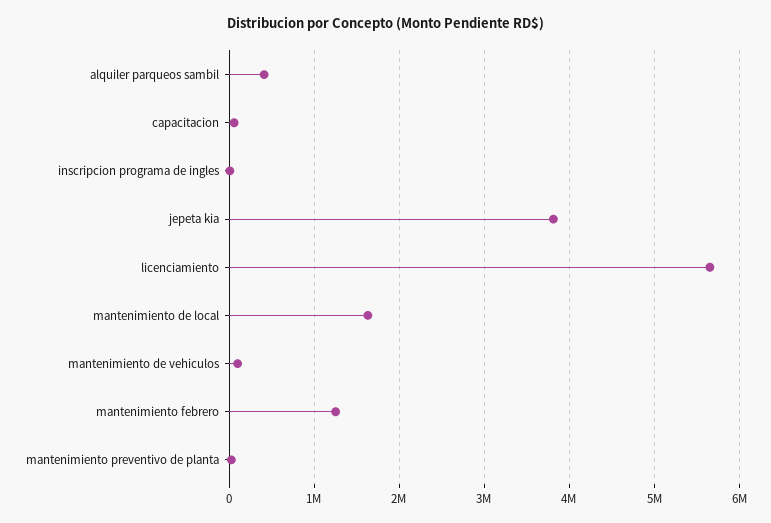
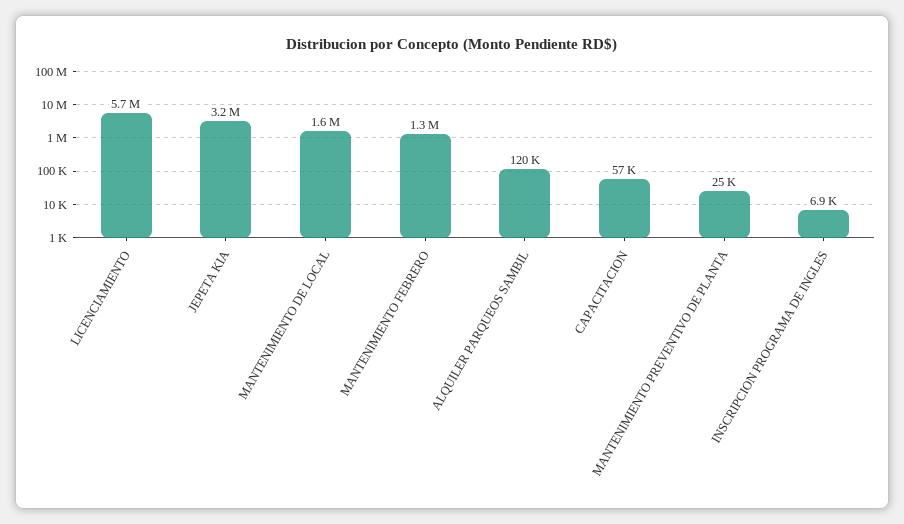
  {
-   "alquiler parqueos sambil": 400000,
+   "alquiler parqueos sambil": 120000,
    "capacitacion": 57000,
    "inscripcion programa de ingles": 6900,
-   "jepeta kia": 3800000,
+   "jepeta kia": 3200000,
    "licenciamiento": 5700000,
    "mantenimiento de local": 1600000,
-   "mantenimiento de vehiculos": 100000,
    "mantenimiento febrero": 1300000,
    "mantenimiento preventivo de planta": 25000
  }

